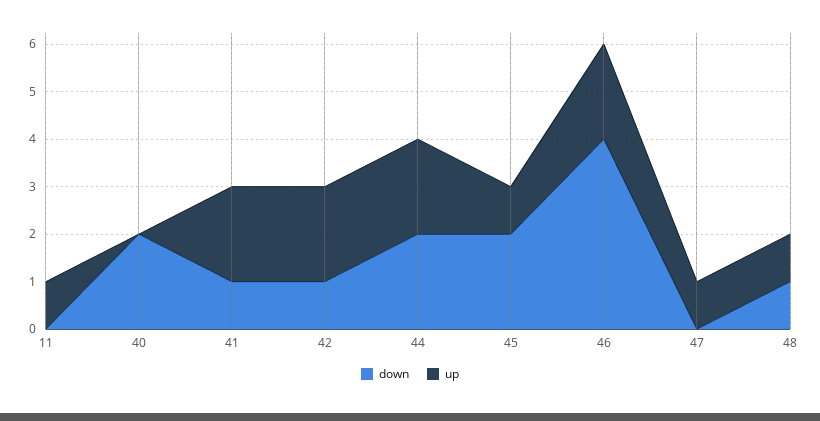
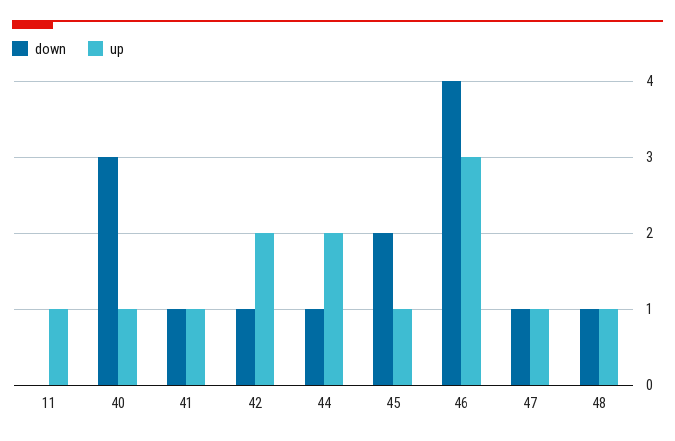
  {
    "down": {
      "11": 0,
-     "40": 2,
+     "40": 3,
      "41": 1,
      "42": 1,
-     "44": 2,
+     "44": 1,
      "45": 2,
      "46": 4,
-     "47": 0,
+     "47": 1,
      "48": 1
    },
    "up": {
      "11": 1,
-     "40": 0,
+     "40": 1,
-     "41": 2,
+     "41": 1,
      "42": 2,
      "44": 2,
      "45": 1,
-     "46": 2,
+     "46": 3,
      "47": 1,
      "48": 1
    }
  }

